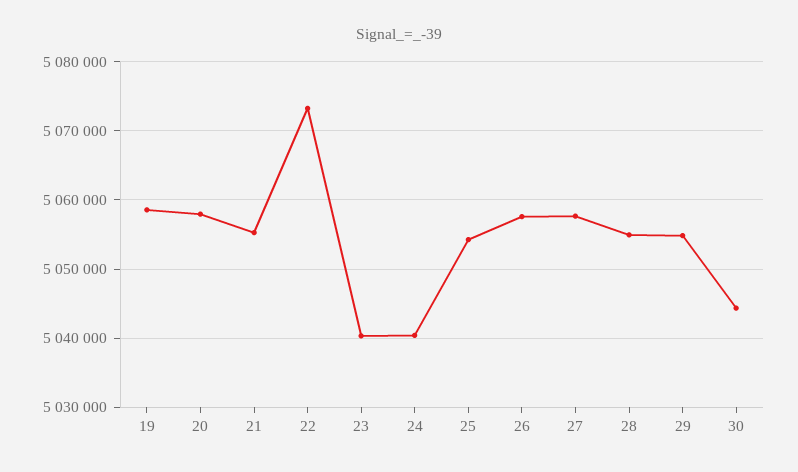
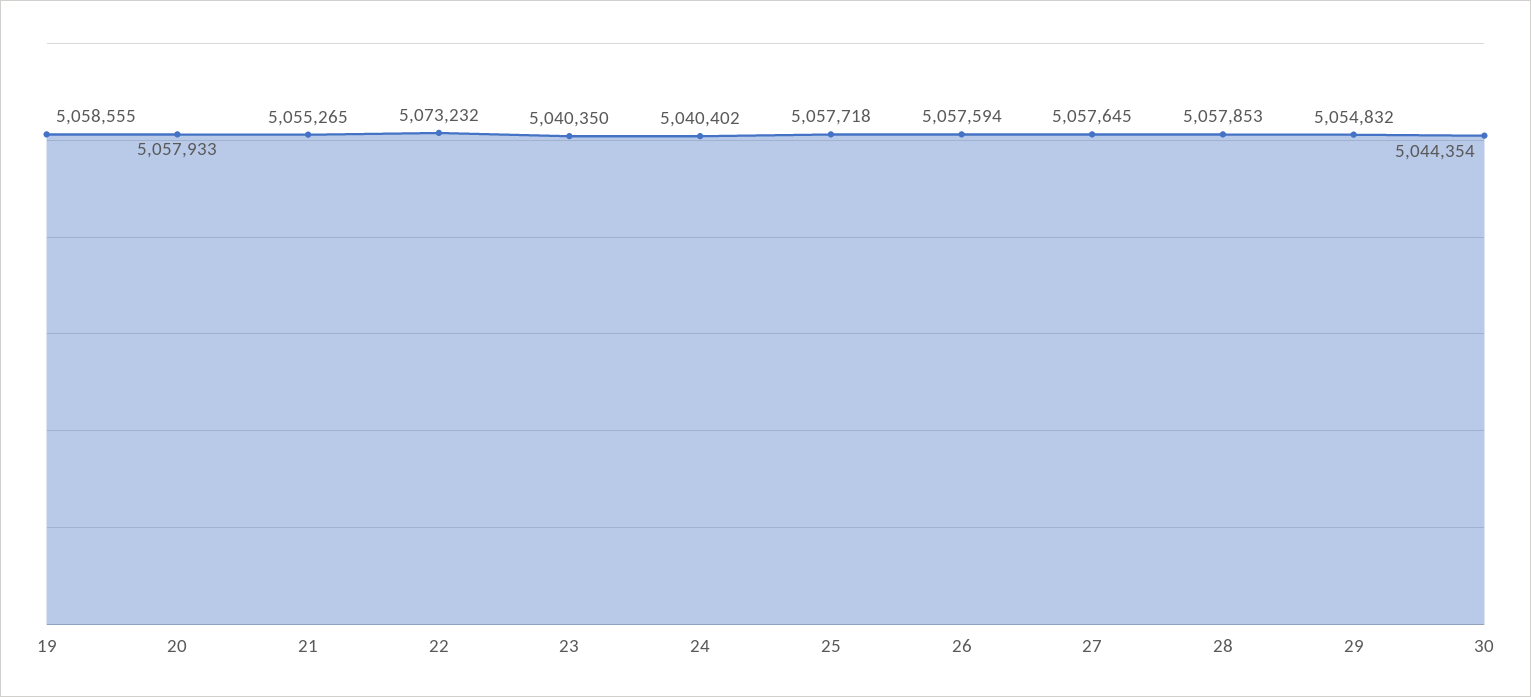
  {
    "19": 5058555,
    "20": 5057933,
    "21": 5055265,
    "22": 5073232,
    "23": 5040350,
    "24": 5040402,
-   "25": 5054000,
+   "25": 5057718,
    "26": 5057594,
    "27": 5057645,
-   "28": 5055000,
+   "28": 5057853,
    "29": 5054832,
    "30": 5044354
  }

